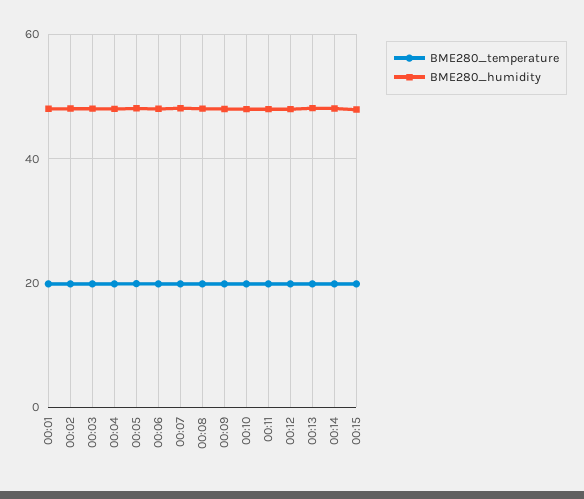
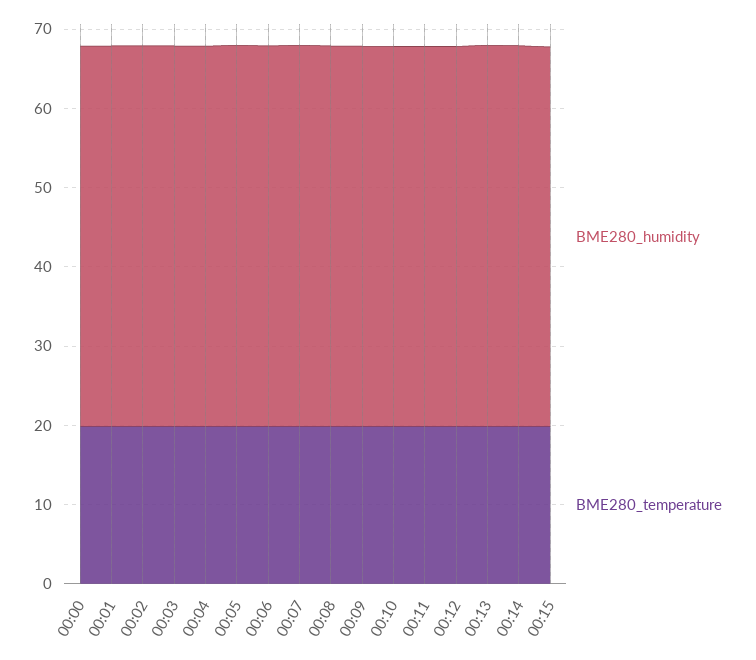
  {
    "BME280_temperature": {
      "00:01": 20,
      "00:02": 20,
      "00:03": 20,
      "00:04": 20,
      "00:05": 20,
      "00:06": 20,
      "00:07": 20,
      "00:08": 20,
      "00:09": 20,
      "00:10": 20,
      "00:11": 20,
      "00:12": 20,
      "00:13": 20,
      "00:14": 20,
-     "00:15": 20
+     "00:15": 20,
+     "00:00": 20
    },
    "BME280_humidity": {
      "00:01": 48,
      "00:02": 48,
      "00:03": 48,
      "00:04": 48,
      "00:05": 48,
      "00:06": 48,
      "00:07": 48,
      "00:08": 48,
      "00:09": 48,
      "00:10": 48,
      "00:11": 48,
      "00:12": 48,
      "00:13": 48,
      "00:14": 48,
-     "00:15": 48
+     "00:15": 48,
+     "00:00": 48
    }
  }

